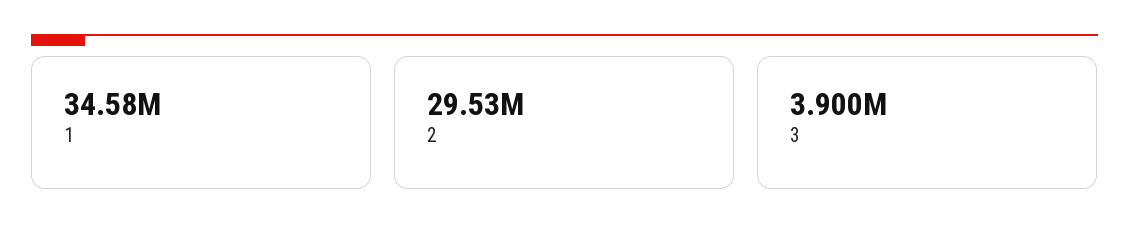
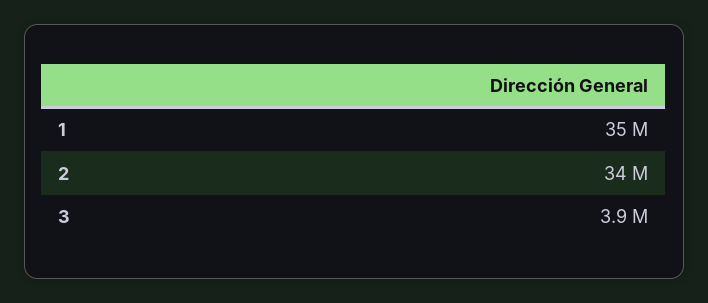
  {
    "1": 34580000,
-   "2": 29530000,
+   "2": 34000000,
    "3": 3900000
  }

